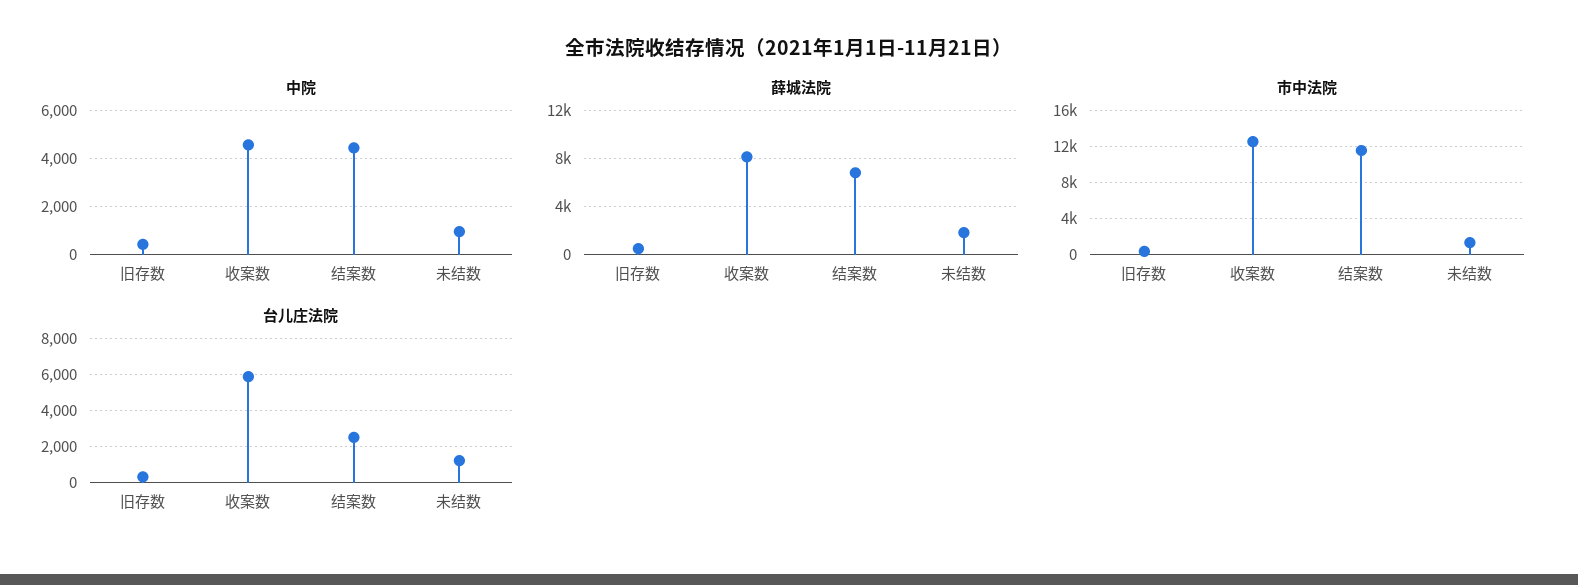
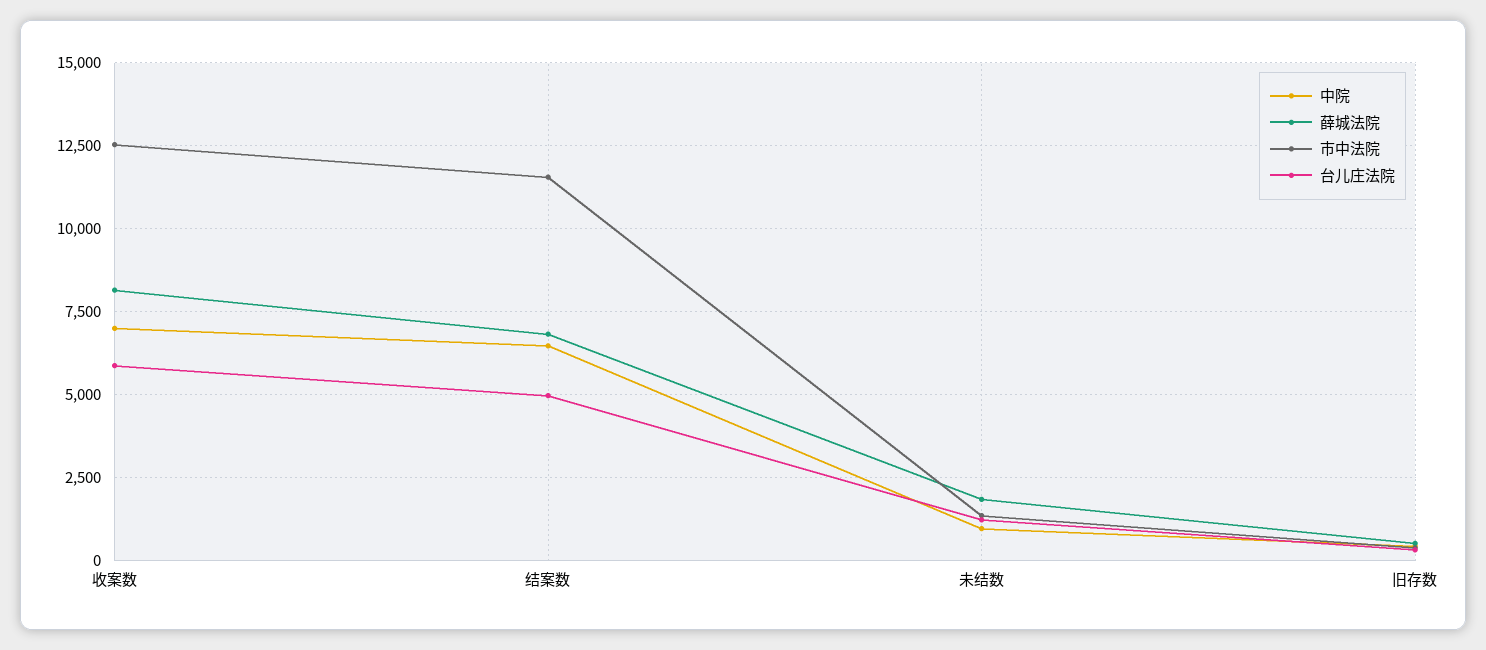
  {
    "中院": {
      "旧存数": 500,
-     "收案数": 4500,
+     "收案数": 7000,
-     "结案数": 4500,
+     "结案数": 6500,
      "未结数": 1000
    },
    "薛城法院": {
      "旧存数": 500,
      "收案数": 8250,
      "结案数": 6750,
      "未结数": 1750
    },
    "市中法院": {
      "旧存数": 500,
      "收案数": 12500,
      "结案数": 11500,
      "未结数": 1250
    },
    "台儿庄法院": {
      "旧存数": 250,
      "收案数": 6000,
-     "结案数": 2500,
+     "结案数": 5000,
      "未结数": 1250
    }
  }

